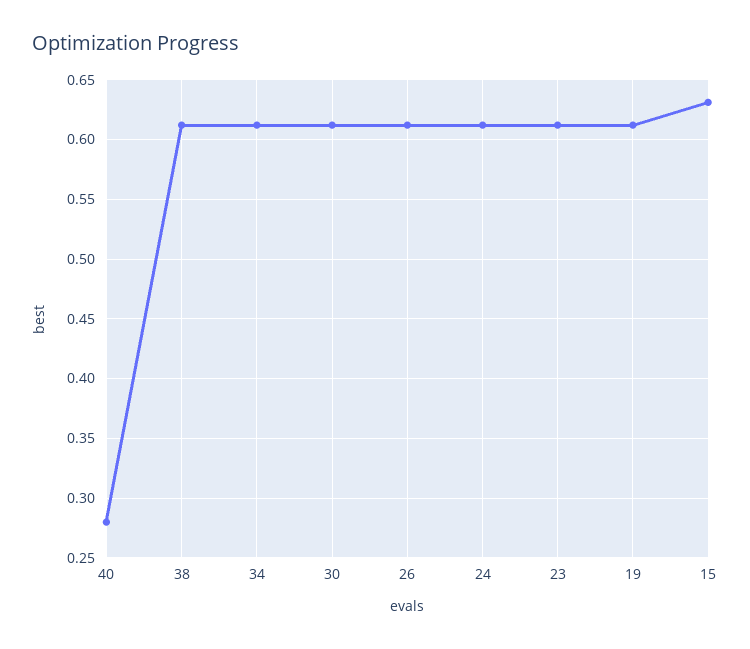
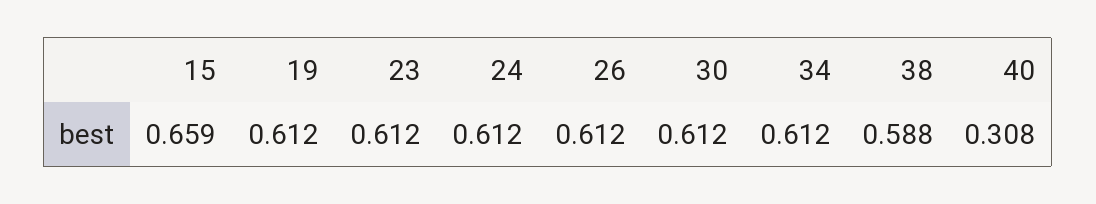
  {
-   "40": 0.28,
+   "40": 0.308,
-   "38": 0.61,
+   "38": 0.588,
    "34": 0.612,
    "30": 0.612,
    "26": 0.612,
    "24": 0.612,
    "23": 0.612,
    "19": 0.612,
-   "15": 0.63
+   "15": 0.659
  }

